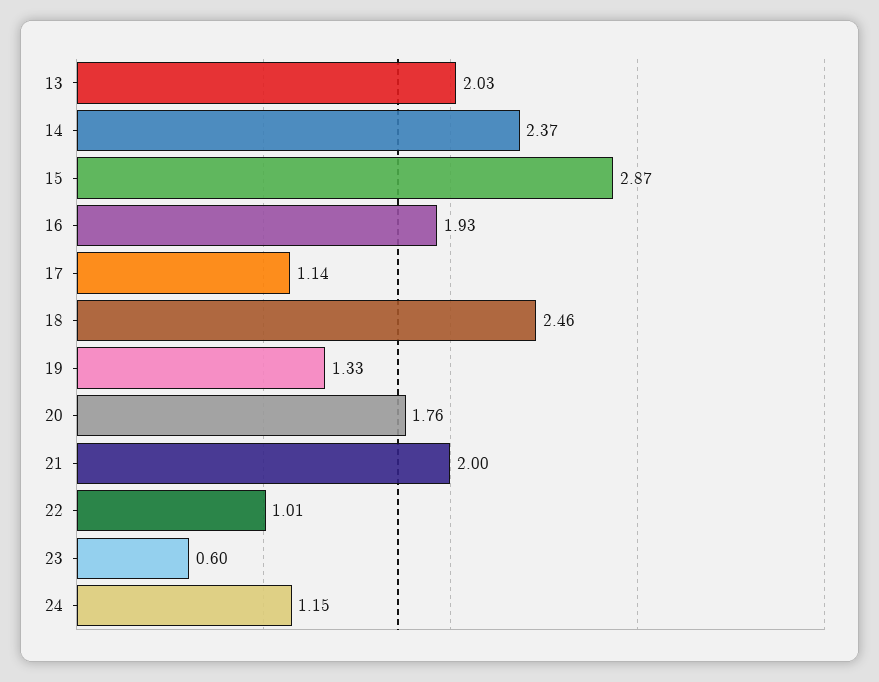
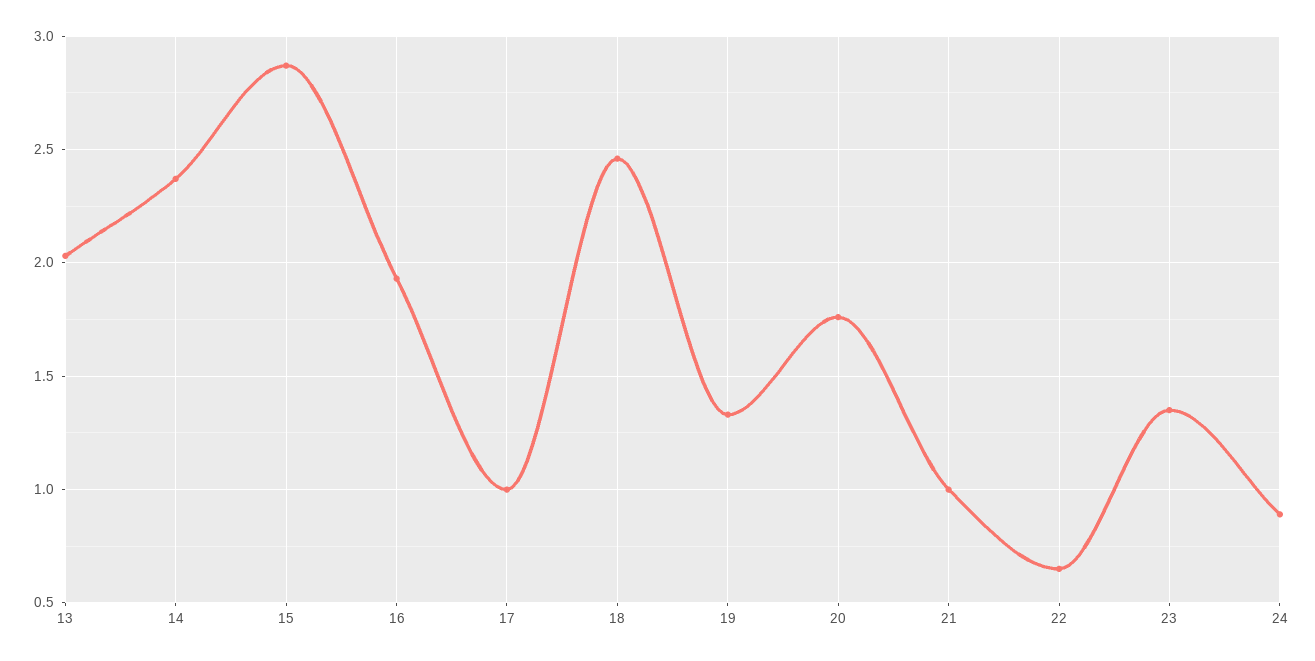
  {
    "13": 2.03,
    "14": 2.37,
    "15": 2.87,
    "16": 1.93,
-   "17": 1.14,
+   "17": 1,
    "18": 2.46,
    "19": 1.33,
    "20": 1.76,
-   "21": 2,
+   "21": 1,
-   "22": 1.01,
+   "22": 0.65,
-   "23": 0.6,
+   "23": 1.35,
-   "24": 1.15
+   "24": 0.9
  }

